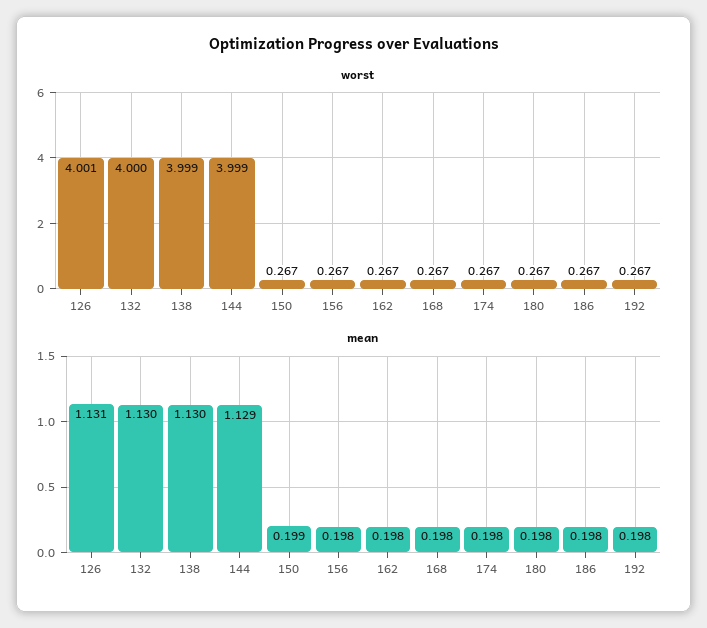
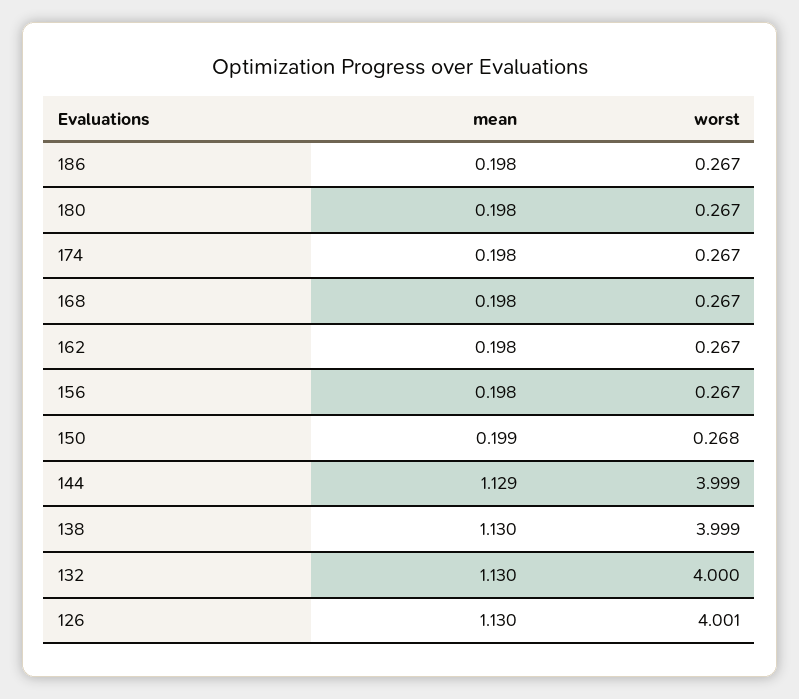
  {
    "worst": {
      "126": 4.001,
      "132": 4,
      "138": 3.999,
      "144": 3.999,
-     "150": 0.267,
+     "150": 0.268,
      "156": 0.267,
      "162": 0.267,
      "168": 0.267,
      "174": 0.267,
      "180": 0.267,
-     "186": 0.267,
+     "186": 0.267
-     "192": 0.267
    },
    "mean": {
-     "126": 1.131,
+     "126": 1.13,
      "132": 1.13,
      "138": 1.13,
      "144": 1.129,
      "150": 0.199,
      "156": 0.198,
      "162": 0.198,
      "168": 0.198,
      "174": 0.198,
      "180": 0.198,
-     "186": 0.198,
+     "186": 0.198
-     "192": 0.198
    }
  }

